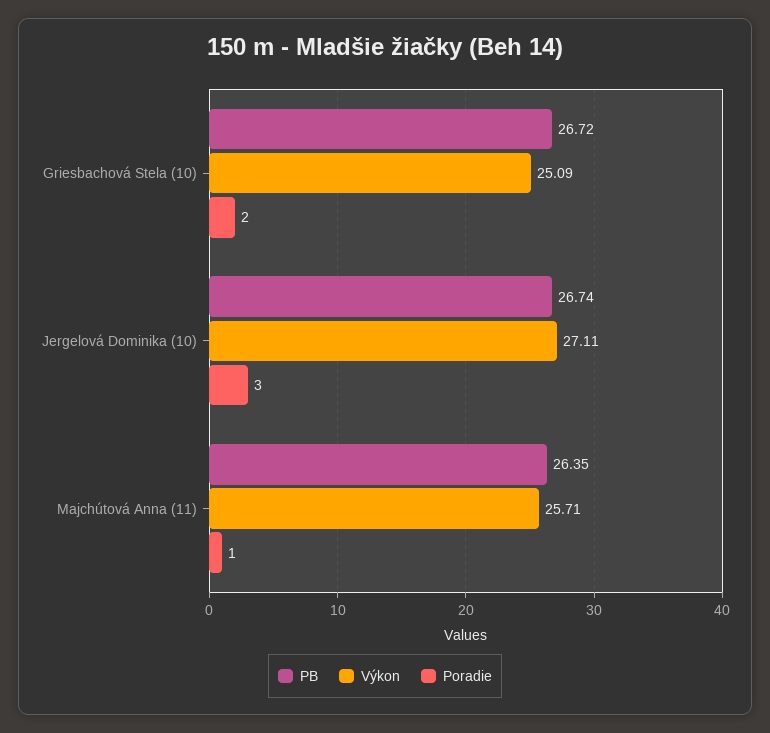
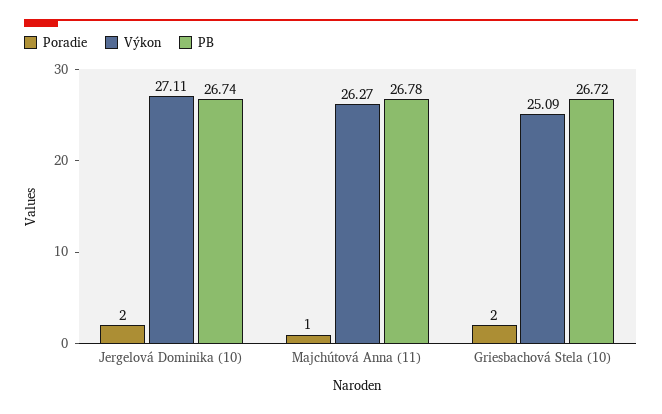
  {
    "PB": {
      "Griesbachová Stela (10)": 26.72,
      "Jergelová Dominika (10)": 26.74,
-     "Majchútová Anna (11)": 26.35
+     "Majchútová Anna (11)": 26.78
    },
    "Výkon": {
      "Griesbachová Stela (10)": 25.09,
      "Jergelová Dominika (10)": 27.11,
-     "Majchútová Anna (11)": 25.71
+     "Majchútová Anna (11)": 26.27
    },
    "Poradie": {
      "Griesbachová Stela (10)": 2,
-     "Jergelová Dominika (10)": 3,
+     "Jergelová Dominika (10)": 2,
      "Majchútová Anna (11)": 1
    }
  }

